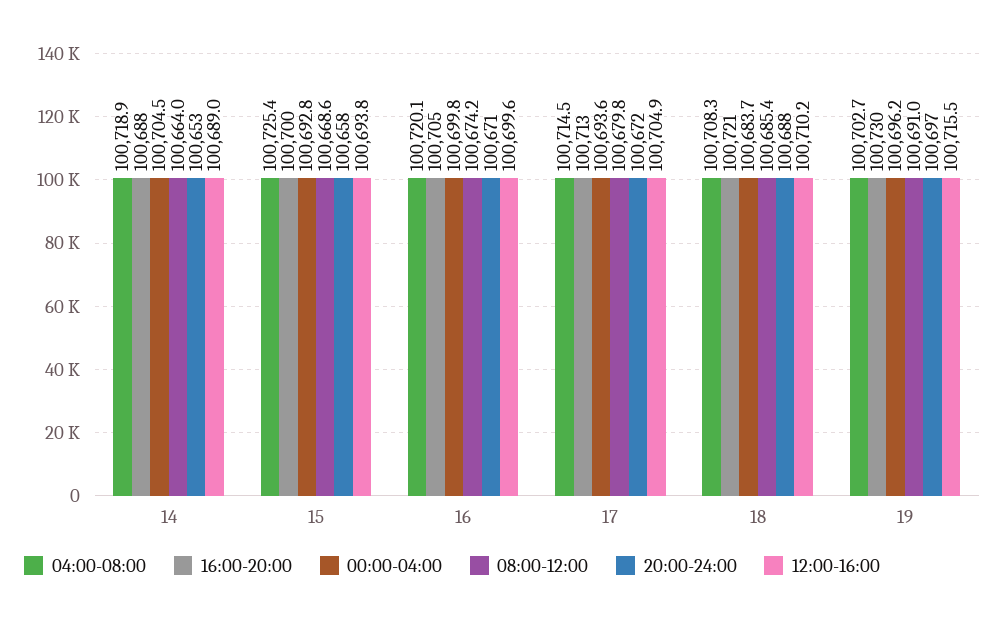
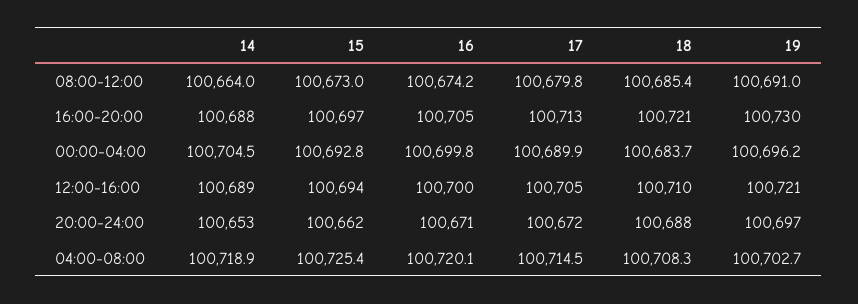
  {
    "04:00-08:00": {
      "14": 100718.9,
      "15": 100725.4,
      "16": 100720.1,
      "17": 100714.5,
      "18": 100708.3,
      "19": 100702.7
    },
    "16:00-20:00": {
      "14": 100688,
-     "15": 100700,
+     "15": 100697,
      "16": 100705,
      "17": 100713,
      "18": 100721,
      "19": 100730
    },
    "00:00-04:00": {
      "14": 100704.5,
      "15": 100692.8,
      "16": 100699.8,
-     "17": 100693.6,
+     "17": 100689.9,
      "18": 100683.7,
      "19": 100696.2
    },
    "08:00-12:00": {
      "14": 100664,
-     "15": 100668.6,
+     "15": 100673,
      "16": 100674.2,
      "17": 100679.8,
      "18": 100685.4,
      "19": 100691
    },
    "20:00-24:00": {
      "14": 100653,
-     "15": 100658,
+     "15": 100662,
      "16": 100671,
      "17": 100672,
      "18": 100688,
      "19": 100697
    },
    "12:00-16:00": {
      "14": 100689,
      "15": 100693.8,
      "16": 100699.6,
      "17": 100704.9,
      "18": 100710.2,
-     "19": 100715.5
+     "19": 100721
    }
  }

